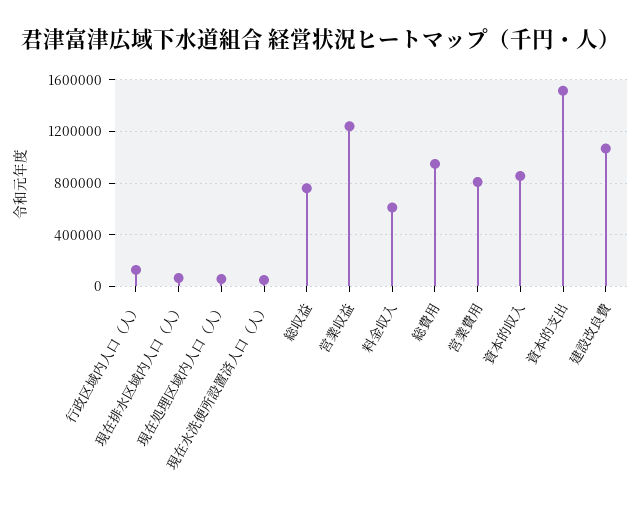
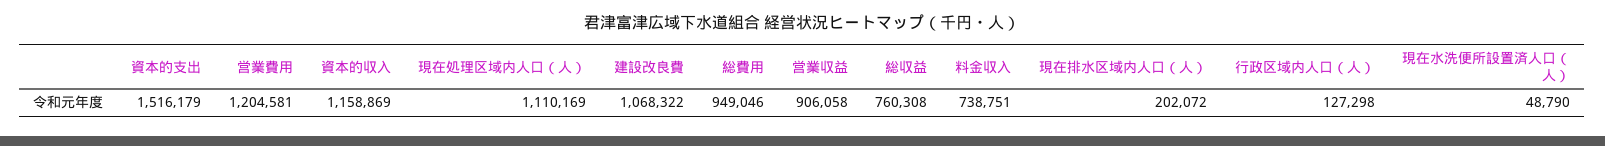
  {
    "行政区域内人口（人）": 127298,
-   "現在排水区域内人口（人）": 50000,
+   "現在排水区域内人口（人）": 202072,
-   "現在処理区域内人口（人）": 50000,
+   "現在処理区域内人口（人）": 1110169,
    "現在水洗便所設置済人口（人）": 48790,
    "総収益": 760308,
-   "営業収益": 1250000,
+   "営業収益": 906058,
-   "料金収入": 600000,
+   "料金収入": 738751,
    "総費用": 949046,
-   "営業費用": 800000,
+   "営業費用": 1204581,
-   "資本的収入": 850000,
+   "資本的収入": 1158869,
    "資本的支出": 1516179,
    "建設改良費": 1068322
  }

